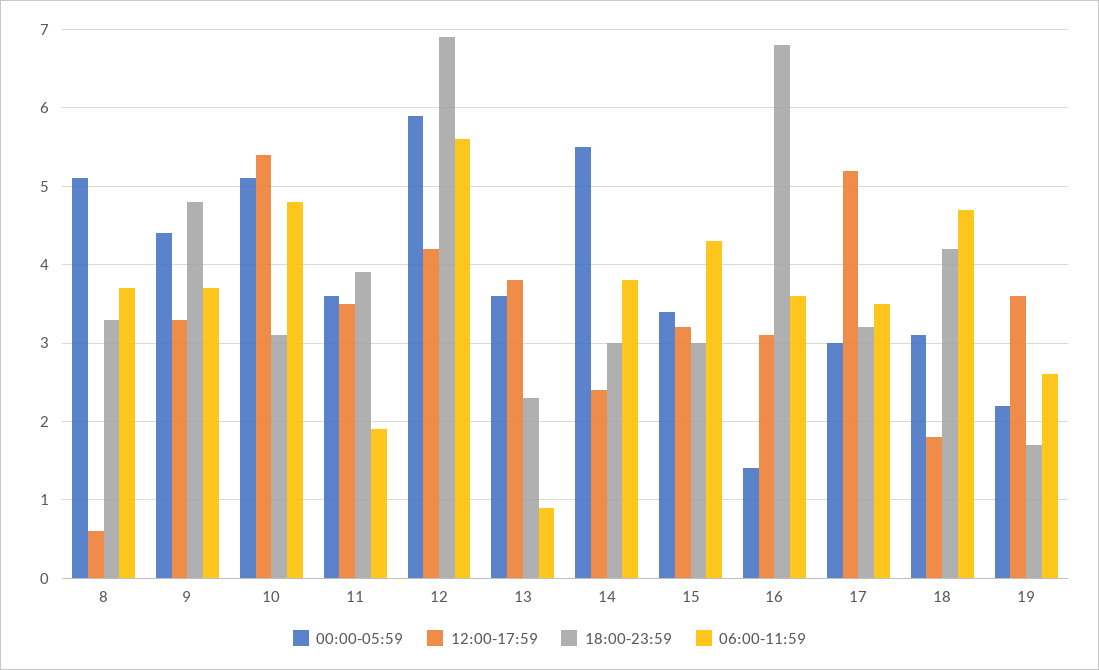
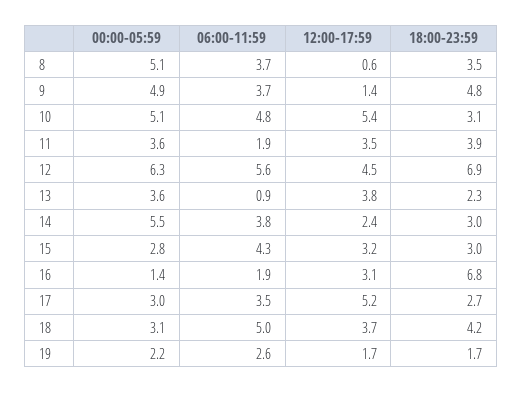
  {
    "00:00-05:59": {
      "8": 5.1,
-     "9": 4.4,
+     "9": 4.9,
      "10": 5.1,
      "11": 3.6,
-     "12": 5.9,
+     "12": 6.3,
      "13": 3.6,
      "14": 5.5,
-     "15": 3.4,
+     "15": 2.8,
      "16": 1.4,
      "17": 3,
      "18": 3.1,
      "19": 2.2
    },
    "12:00-17:59": {
      "8": 0.6,
-     "9": 3.3,
+     "9": 1.4,
      "10": 5.4,
      "11": 3.5,
-     "12": 4.2,
+     "12": 4.5,
      "13": 3.8,
      "14": 2.4,
      "15": 3.2,
      "16": 3.1,
      "17": 5.2,
-     "18": 1.8,
+     "18": 3.7,
-     "19": 3.6
+     "19": 1.7
    },
    "18:00-23:59": {
-     "8": 3.3,
+     "8": 3.5,
      "9": 4.8,
      "10": 3.1,
      "11": 3.9,
      "12": 6.9,
      "13": 2.3,
      "14": 3,
      "15": 3,
      "16": 6.8,
-     "17": 3.2,
+     "17": 2.7,
      "18": 4.2,
      "19": 1.7
    },
    "06:00-11:59": {
      "8": 3.7,
      "9": 3.7,
      "10": 4.8,
      "11": 1.9,
      "12": 5.6,
      "13": 0.9,
      "14": 3.8,
      "15": 4.3,
-     "16": 3.6,
+     "16": 1.9,
      "17": 3.5,
-     "18": 4.7,
+     "18": 5,
      "19": 2.6
    }
  }

